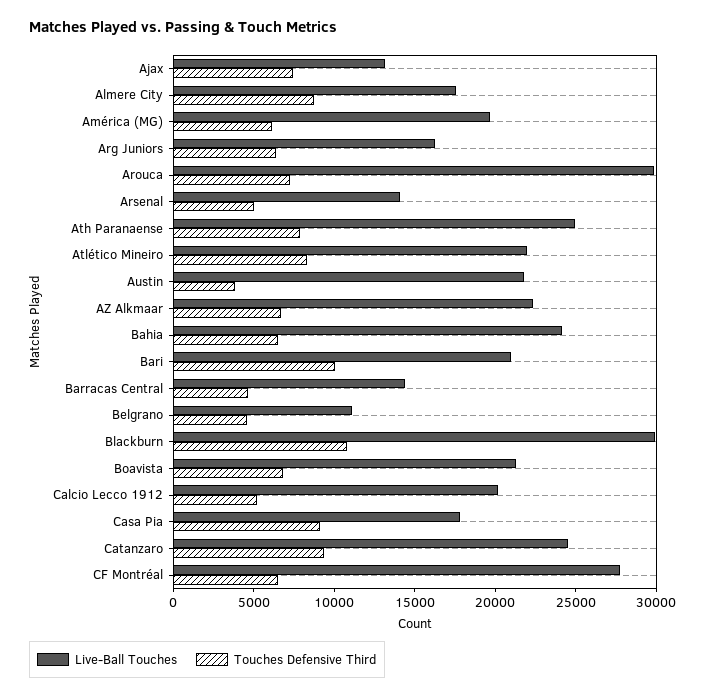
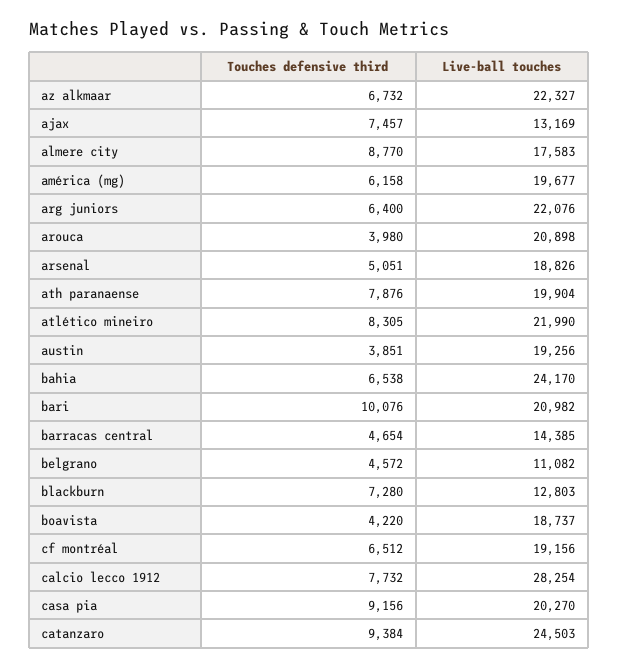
  {
    "Live-Ball Touches": {
      "Ajax": 13169,
      "Almere City": 17583,
      "América (MG)": 19677,
-     "Arg Juniors": 16000,
+     "Arg Juniors": 22076,
-     "Arouca": 30000,
+     "Arouca": 20898,
-     "Arsenal": 14000,
+     "Arsenal": 18826,
-     "Ath Paranaense": 25000,
+     "Ath Paranaense": 19904,
      "Atlético Mineiro": 21990,
-     "Austin": 22000,
+     "Austin": 19256,
      "AZ Alkmaar": 22327,
      "Bahia": 24170,
      "Bari": 20982,
      "Barracas Central": 14385,
      "Belgrano": 11082,
-     "Blackburn": 30000,
+     "Blackburn": 12803,
-     "Boavista": 21000,
+     "Boavista": 18737,
-     "Calcio Lecco 1912": 20000,
+     "Calcio Lecco 1912": 28254,
-     "Casa Pia": 18000,
+     "Casa Pia": 20270,
      "Catanzaro": 24503,
-     "CF Montréal": 28000
+     "CF Montréal": 19156
    },
    "Touches Defensive Third": {
      "Ajax": 7457,
      "Almere City": 8770,
      "América (MG)": 6158,
      "Arg Juniors": 6400,
-     "Arouca": 7000,
+     "Arouca": 3980,
      "Arsenal": 5051,
      "Ath Paranaense": 7876,
      "Atlético Mineiro": 8305,
      "Austin": 3851,
      "AZ Alkmaar": 6732,
      "Bahia": 6538,
      "Bari": 10076,
      "Barracas Central": 4654,
      "Belgrano": 4572,
-     "Blackburn": 11000,
+     "Blackburn": 7280,
-     "Boavista": 7000,
+     "Boavista": 4220,
-     "Calcio Lecco 1912": 5000,
+     "Calcio Lecco 1912": 7732,
      "Casa Pia": 9156,
      "Catanzaro": 9384,
      "CF Montréal": 6512
    }
  }

